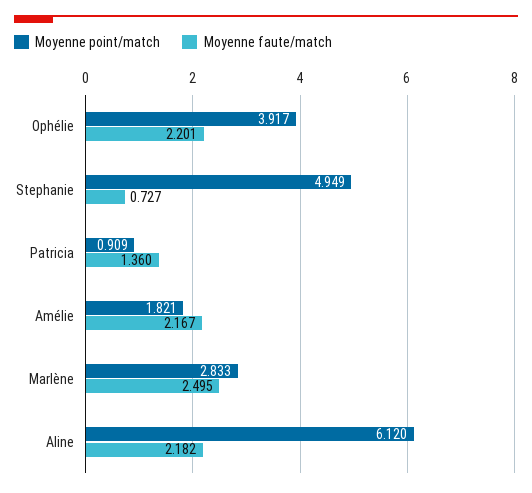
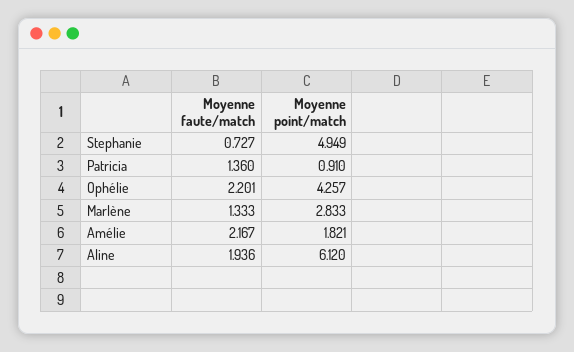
  {
    "Moyenne point/match": {
-     "Ophélie": 3.917,
+     "Ophélie": 4.257,
      "Stephanie": 4.949,
-     "Patricia": 0.909,
+     "Patricia": 0.91,
      "Amélie": 1.821,
      "Marlène": 2.833,
      "Aline": 6.12
    },
    "Moyenne faute/match": {
      "Ophélie": 2.201,
      "Stephanie": 0.727,
      "Patricia": 1.36,
      "Amélie": 2.167,
-     "Marlène": 2.495,
+     "Marlène": 1.333,
-     "Aline": 2.182
+     "Aline": 1.936
    }
  }

